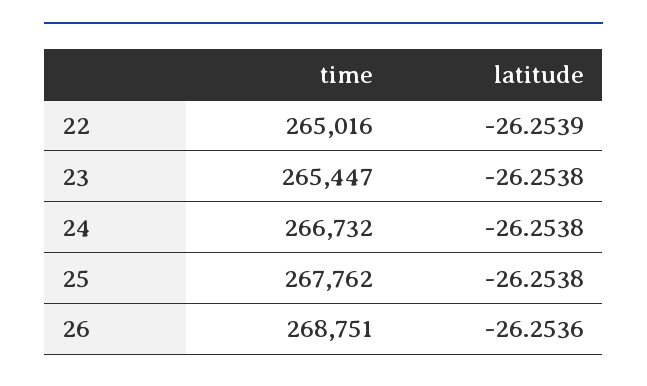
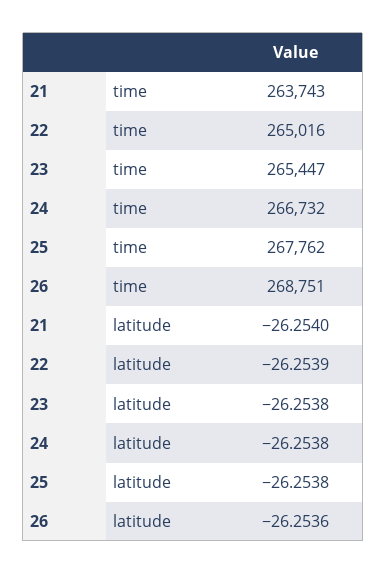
  {
    "time": {
      "22": 265016,
      "23": 265447,
      "24": 266732,
      "25": 267762,
-     "26": 268751
+     "26": 268751,
+     "21": 263743
    },
    "latitude": {
      "22": -26.2539,
      "23": -26.2538,
      "24": -26.2538,
      "25": -26.2538,
-     "26": -26.2536
+     "26": -26.2536,
+     "21": -26.254
    }
  }

